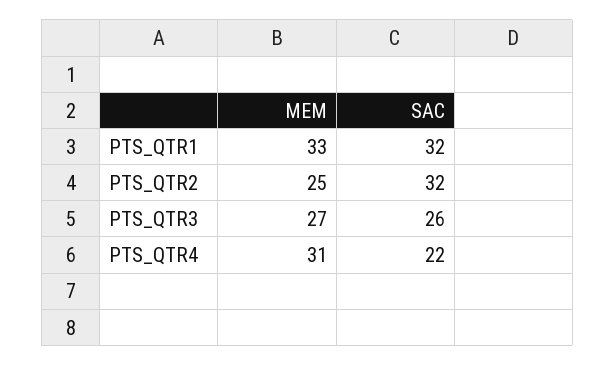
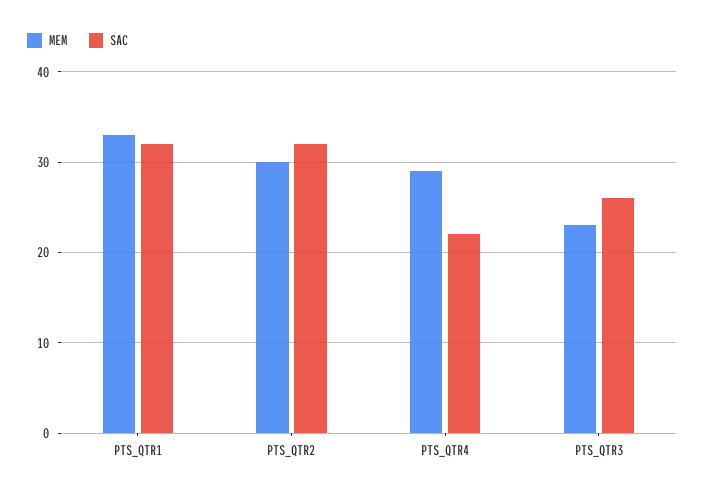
  {
    "MEM": {
      "PTS_QTR1": 33,
-     "PTS_QTR2": 25,
+     "PTS_QTR2": 30,
-     "PTS_QTR3": 27,
+     "PTS_QTR3": 23,
-     "PTS_QTR4": 31
+     "PTS_QTR4": 29
    },
    "SAC": {
      "PTS_QTR1": 32,
      "PTS_QTR2": 32,
      "PTS_QTR3": 26,
      "PTS_QTR4": 22
    }
  }

